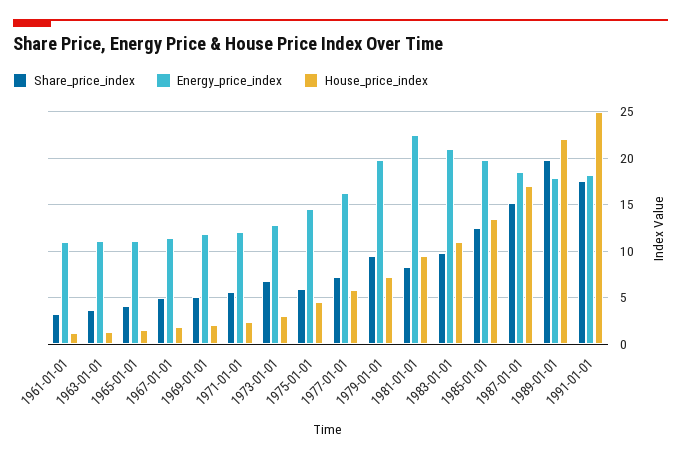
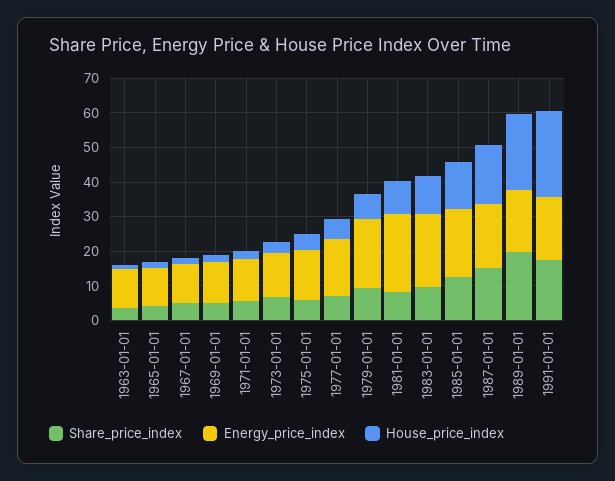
  {
    "Share_price_index": {
-     "1961-01-01": 3,
      "1963-01-01": 4,
      "1965-01-01": 4,
      "1967-01-01": 5,
      "1969-01-01": 5,
      "1971-01-01": 6,
      "1973-01-01": 7,
      "1975-01-01": 6,
      "1977-01-01": 7,
      "1979-01-01": 10,
      "1981-01-01": 8,
      "1983-01-01": 10,
      "1985-01-01": 13,
      "1987-01-01": 15,
      "1989-01-01": 20,
      "1991-01-01": 18
    },
    "Energy_price_index": {
-     "1961-01-01": 11,
      "1963-01-01": 11,
      "1965-01-01": 11,
      "1967-01-01": 11,
      "1969-01-01": 12,
      "1971-01-01": 12,
      "1973-01-01": 13,
      "1975-01-01": 15,
      "1977-01-01": 16,
      "1979-01-01": 20,
      "1981-01-01": 23,
      "1983-01-01": 21,
      "1985-01-01": 20,
      "1987-01-01": 19,
      "1989-01-01": 18,
      "1991-01-01": 18
    },
    "House_price_index": {
-     "1961-01-01": 1,
      "1963-01-01": 1,
      "1965-01-01": 2,
      "1967-01-01": 2,
      "1969-01-01": 2,
      "1971-01-01": 2,
      "1973-01-01": 3,
      "1975-01-01": 5,
      "1977-01-01": 6,
      "1979-01-01": 7,
      "1981-01-01": 10,
      "1983-01-01": 11,
      "1985-01-01": 14,
      "1987-01-01": 17,
      "1989-01-01": 22,
      "1991-01-01": 25
    }
  }

